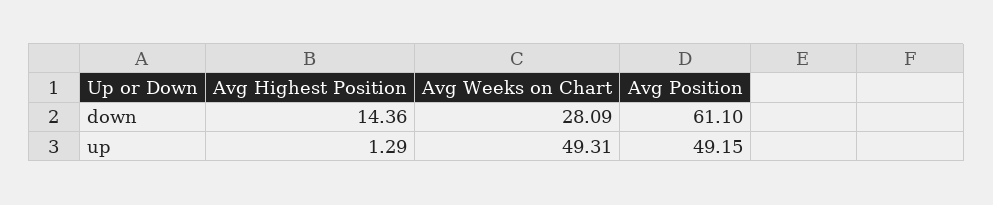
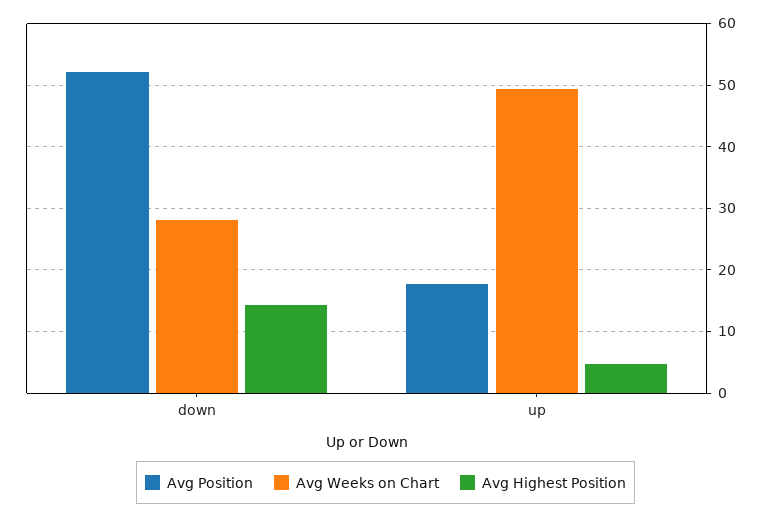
  {
    "Avg Highest Position": {
      "down": 14.36,
-     "up": 1.29
+     "up": 5
    },
    "Avg Weeks on Chart": {
      "down": 28.09,
      "up": 49.31
    },
    "Avg Position": {
-     "down": 61.1,
+     "down": 52,
-     "up": 49.15
+     "up": 18
    }
  }

